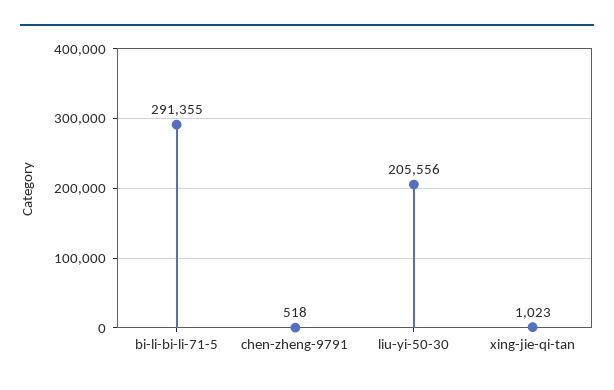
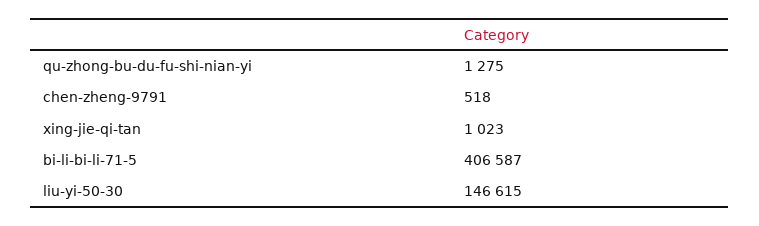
  {
-   "bi-li-bi-li-71-5": 291355,
+   "bi-li-bi-li-71-5": 406587,
    "chen-zheng-9791": 518,
-   "liu-yi-50-30": 205556,
+   "liu-yi-50-30": 146615,
-   "xing-jie-qi-tan": 1023
+   "xing-jie-qi-tan": 1023,
+   "qu-zhong-bu-du-fu-shi-nian-yi": 1275
  }

